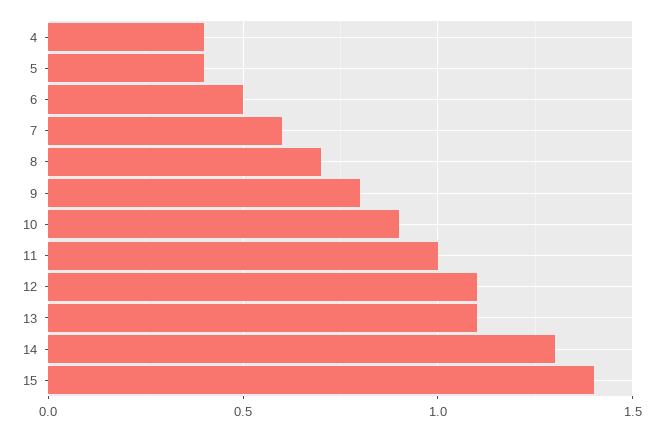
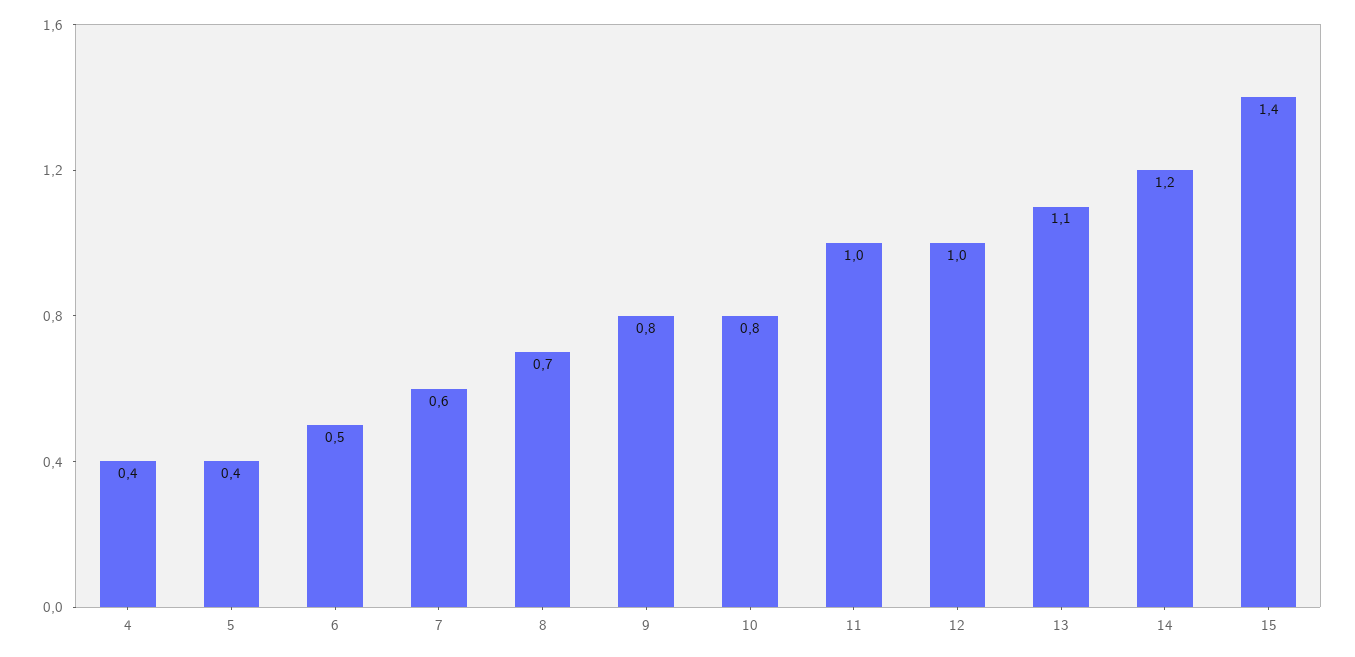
  {
    "4": 0.4,
    "5": 0.4,
    "6": 0.5,
    "7": 0.6,
    "8": 0.7,
    "9": 0.8,
-   "10": 0.9,
+   "10": 0.8,
    "11": 1,
-   "12": 1.1,
+   "12": 1,
    "13": 1.1,
-   "14": 1.3,
+   "14": 1.2,
    "15": 1.4
  }

